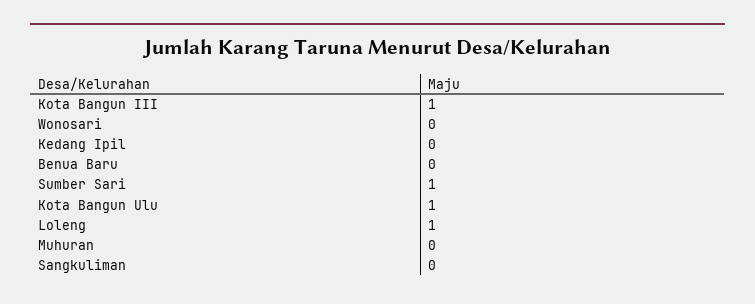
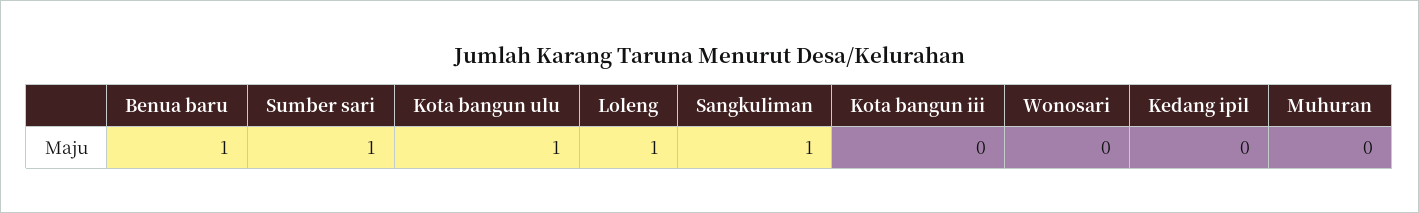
  {
-   "Kota Bangun III": 1,
+   "Kota Bangun III": 0,
    "Wonosari": 0,
    "Kedang Ipil": 0,
-   "Benua Baru": 0,
+   "Benua Baru": 1,
    "Sumber Sari": 1,
    "Kota Bangun Ulu": 1,
    "Loleng": 1,
    "Muhuran": 0,
-   "Sangkuliman": 0
+   "Sangkuliman": 1
  }

